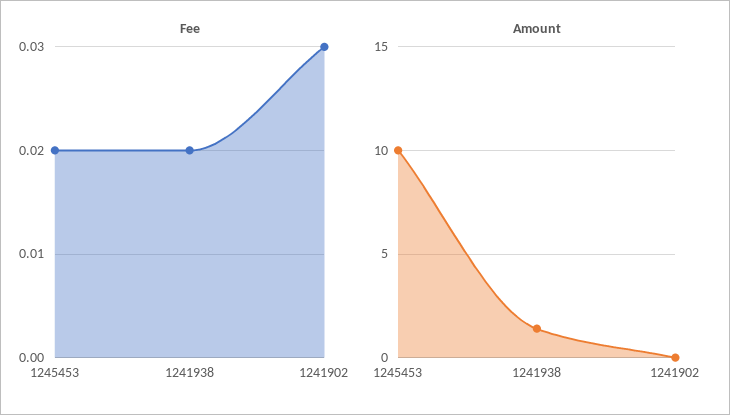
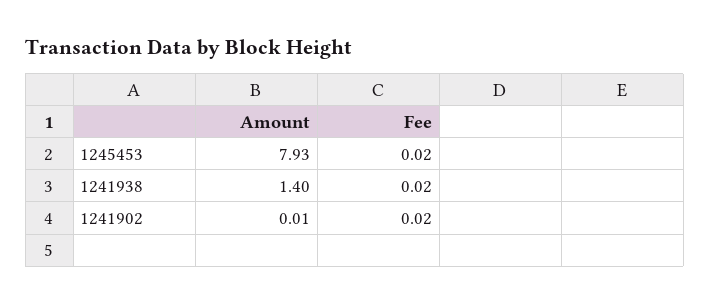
  {
    "Fee": {
      "1245453": 0.02,
      "1241938": 0.02,
-     "1241902": 0.03
+     "1241902": 0.02
    },
    "Amount": {
-     "1245453": 10,
+     "1245453": 7.93,
      "1241938": 1.4,
      "1241902": 0.01
    }
  }

